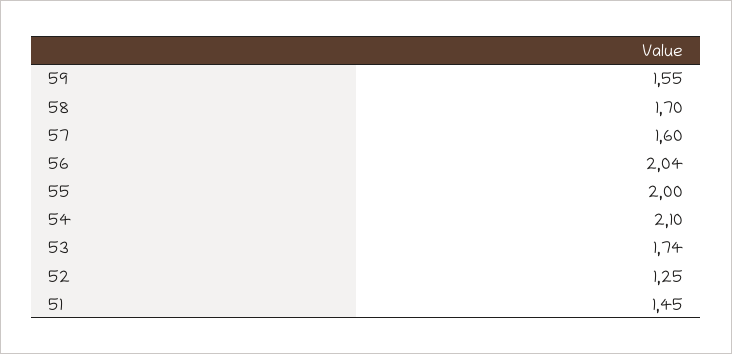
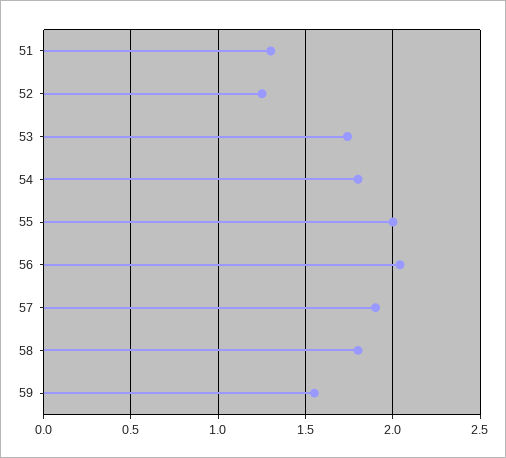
  {
    "59": 1.55,
-   "58": 1.7,
+   "58": 1.8,
-   "57": 1.6,
+   "57": 1.9,
    "56": 2.04,
    "55": 2,
-   "54": 2.1,
+   "54": 1.8,
    "53": 1.74,
    "52": 1.25,
-   "51": 1.45
+   "51": 1.3
  }

